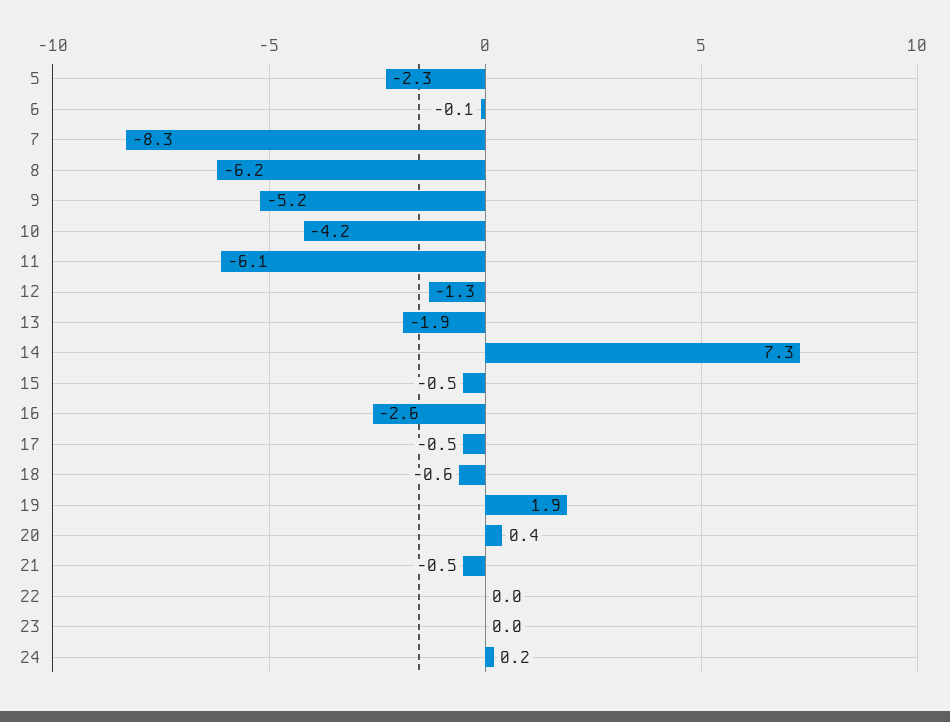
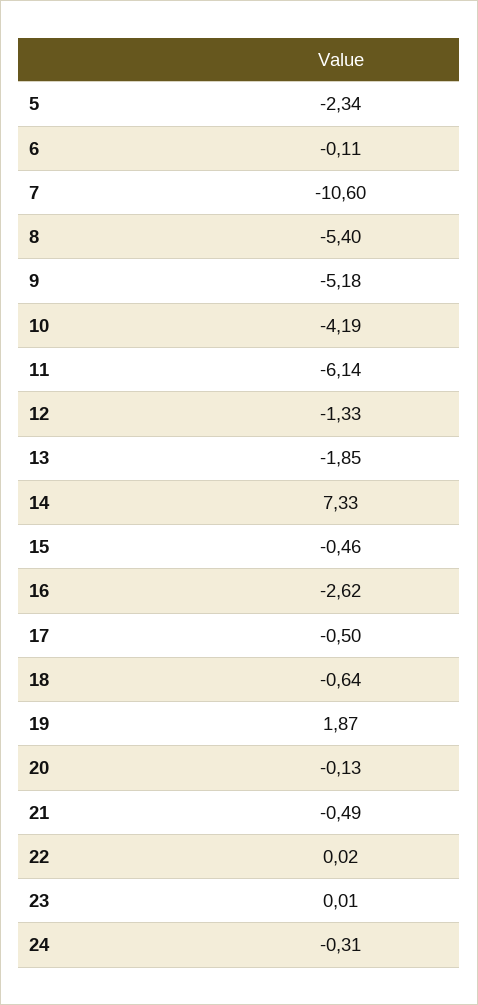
  {
    "5": -2.34,
    "6": -0.11,
-   "7": -8.3,
+   "7": -10.6,
-   "8": -6.2,
+   "8": -5.4,
    "9": -5.18,
    "10": -4.19,
    "11": -6.14,
    "12": -1.33,
    "13": -1.85,
    "14": 7.33,
    "15": -0.46,
    "16": -2.62,
    "17": -0.5,
    "18": -0.64,
    "19": 1.87,
-   "20": 0.4,
+   "20": -0.13,
    "21": -0.49,
    "22": 0.02,
    "23": 0.01,
-   "24": 0.2
+   "24": -0.31
  }

